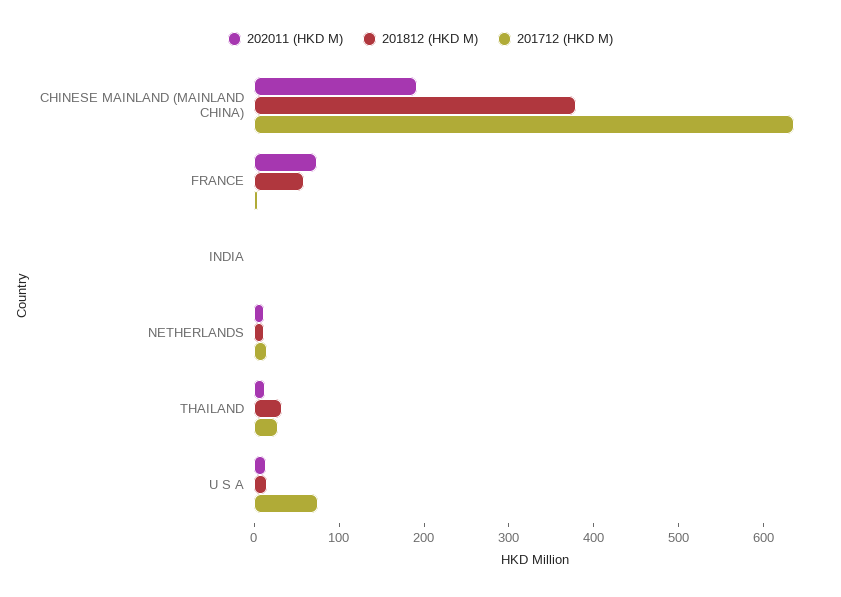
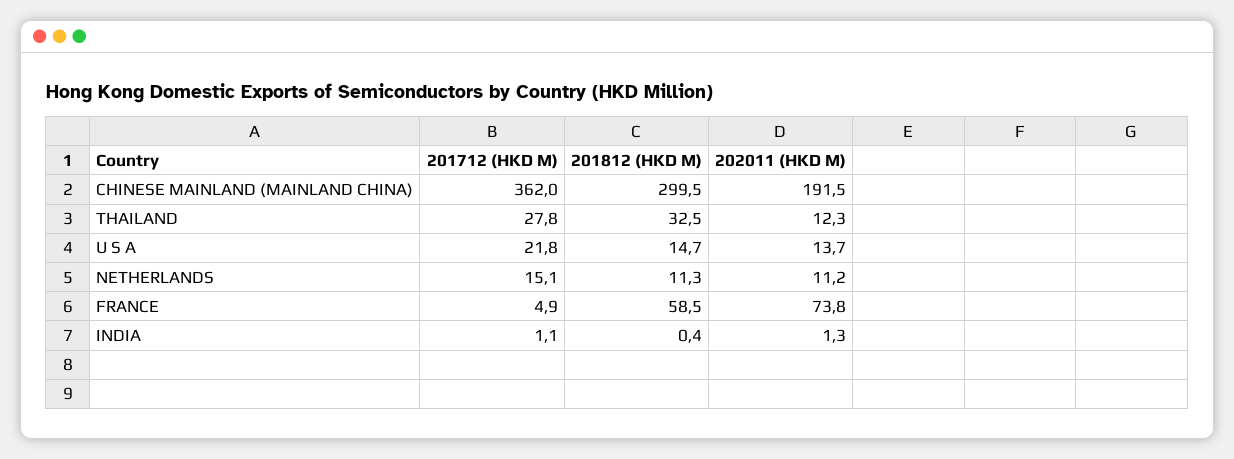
  {
    "202011 (HKD M)": {
      "CHINESE MAINLAND (MAINLAND CHINA)": 191.5,
      "FRANCE": 73.8,
      "INDIA": 1.3,
      "NETHERLANDS": 11.2,
      "THAILAND": 12.3,
      "U S A": 13.7
    },
    "201812 (HKD M)": {
-     "CHINESE MAINLAND (MAINLAND CHINA)": 380,
+     "CHINESE MAINLAND (MAINLAND CHINA)": 299.5,
      "FRANCE": 58.5,
      "INDIA": 0.4,
      "NETHERLANDS": 11.3,
      "THAILAND": 32.5,
      "U S A": 14.7
    },
    "201712 (HKD M)": {
-     "CHINESE MAINLAND (MAINLAND CHINA)": 640,
+     "CHINESE MAINLAND (MAINLAND CHINA)": 362,
      "FRANCE": 4.9,
      "INDIA": 1.1,
      "NETHERLANDS": 15.1,
      "THAILAND": 27.8,
-     "U S A": 80
+     "U S A": 21.8
    }
  }

